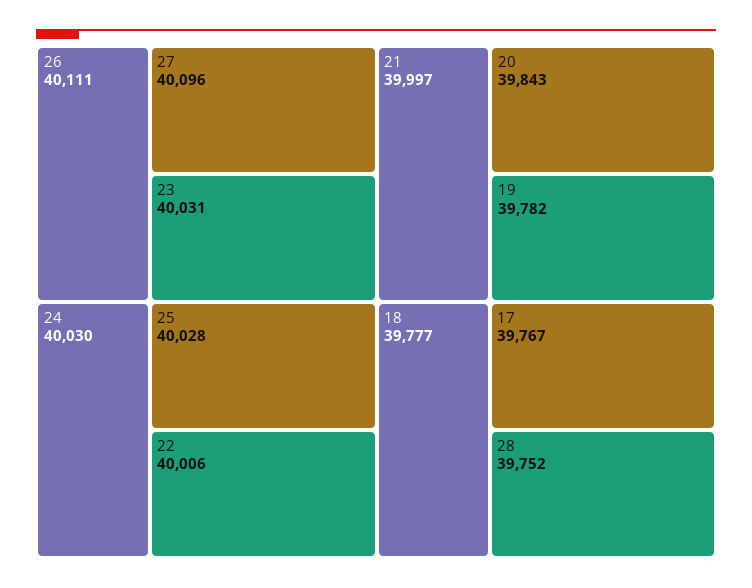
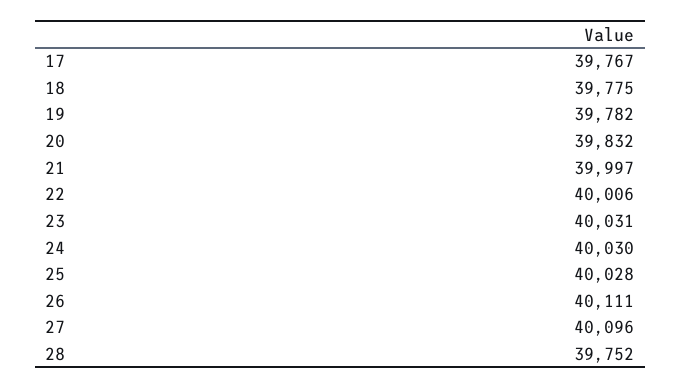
  {
    "26": 40111,
    "27": 40096,
    "23": 40031,
    "24": 40030,
    "25": 40028,
    "22": 40006,
    "21": 39997,
-   "20": 39843,
+   "20": 39832,
    "19": 39782,
-   "18": 39777,
+   "18": 39775,
    "17": 39767,
    "28": 39752
  }

